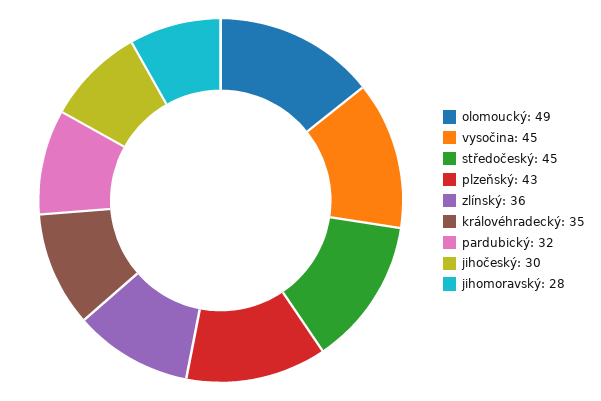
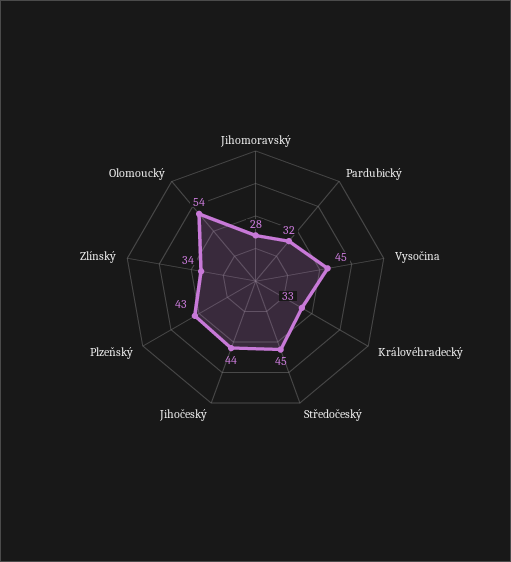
  {
-   "olomoucký": 49,
+   "olomoucký": 54,
    "vysočina": 45,
    "středočeský": 45,
    "plzeňský": 43,
-   "zlínský": 36,
+   "zlínský": 34,
-   "královéhradecký": 35,
+   "královéhradecký": 33,
    "pardubický": 32,
-   "jihočeský": 30,
+   "jihočeský": 44,
    "jihomoravský": 28
  }

